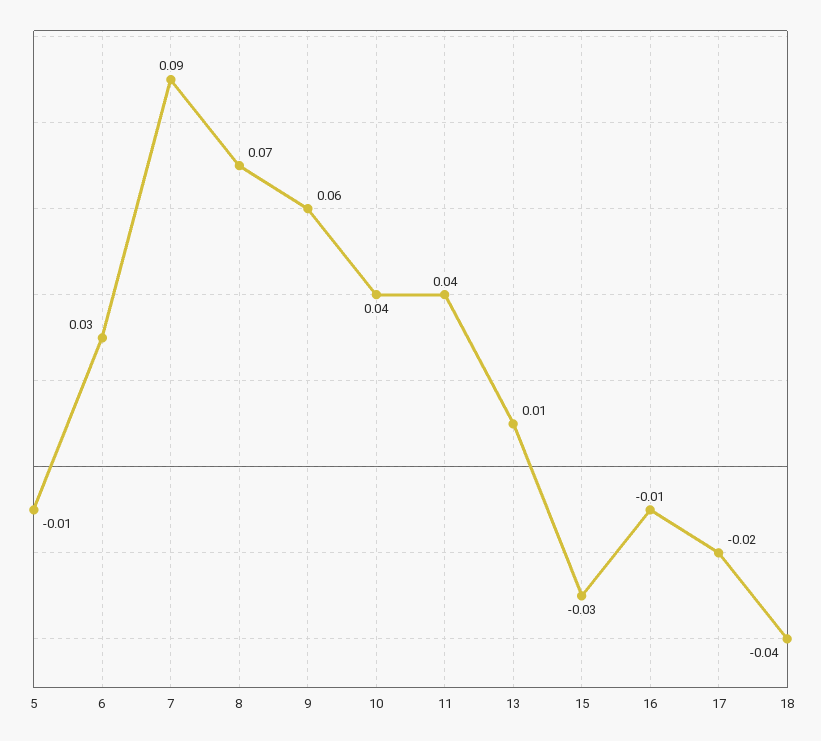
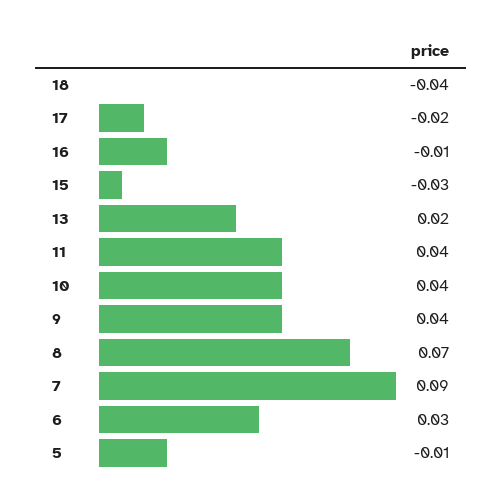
  {
    "5": -0.01,
    "6": 0.03,
    "7": 0.09,
    "8": 0.07,
-   "9": 0.06,
+   "9": 0.04,
    "10": 0.04,
    "11": 0.04,
-   "13": 0.01,
+   "13": 0.02,
    "15": -0.03,
    "16": -0.01,
    "17": -0.02,
    "18": -0.04
  }

